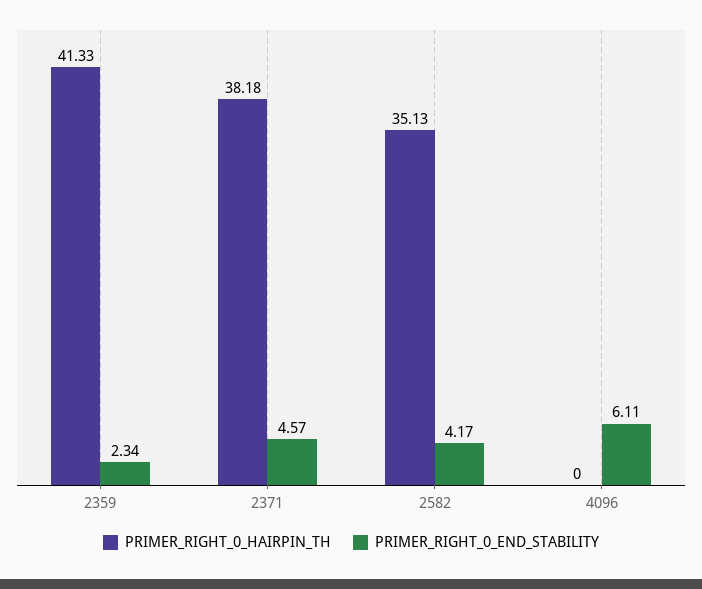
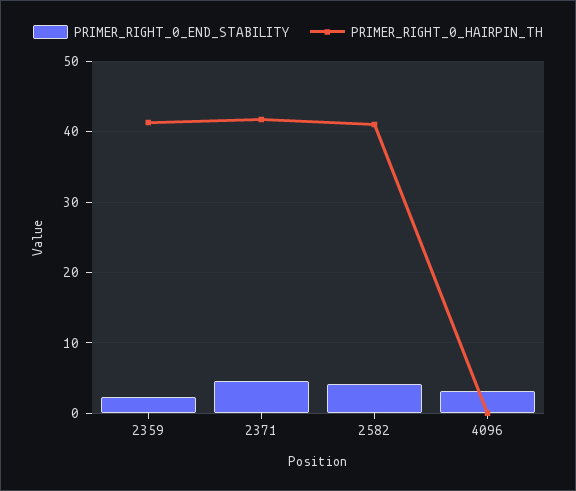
  {
    "PRIMER_RIGHT_0_HAIRPIN_TH": {
      "2359": 41.33,
-     "2371": 38.18,
+     "2371": 42,
-     "2582": 35.13,
+     "2582": 41,
      "4096": 0
    },
    "PRIMER_RIGHT_0_END_STABILITY": {
      "2359": 2.34,
      "2371": 4.57,
      "2582": 4.17,
-     "4096": 6.11
+     "4096": 3
    }
  }

